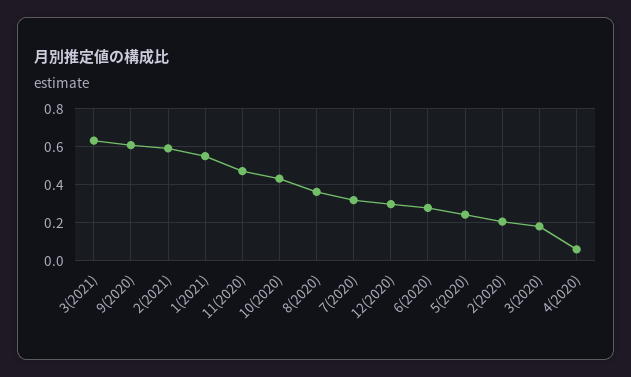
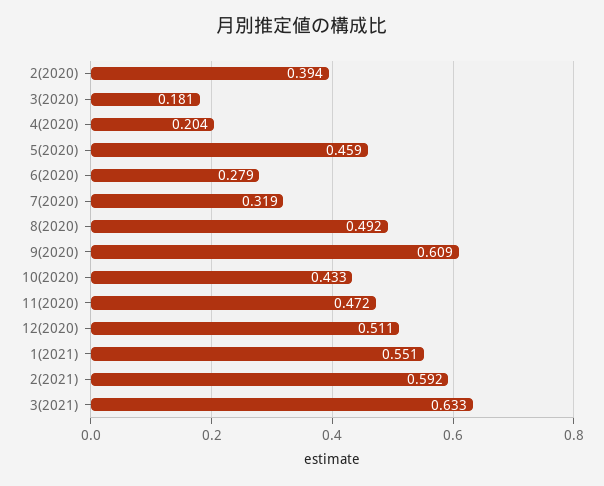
  {
    "3(2021)": 0.633,
    "9(2020)": 0.609,
    "2(2021)": 0.592,
    "1(2021)": 0.551,
    "11(2020)": 0.472,
    "10(2020)": 0.433,
-   "8(2020)": 0.35,
+   "8(2020)": 0.492,
    "7(2020)": 0.319,
-   "12(2020)": 0.3,
+   "12(2020)": 0.511,
    "6(2020)": 0.279,
-   "5(2020)": 0.25,
+   "5(2020)": 0.459,
-   "2(2020)": 0.2,
+   "2(2020)": 0.394,
    "3(2020)": 0.181,
-   "4(2020)": 0.05
+   "4(2020)": 0.204
  }

